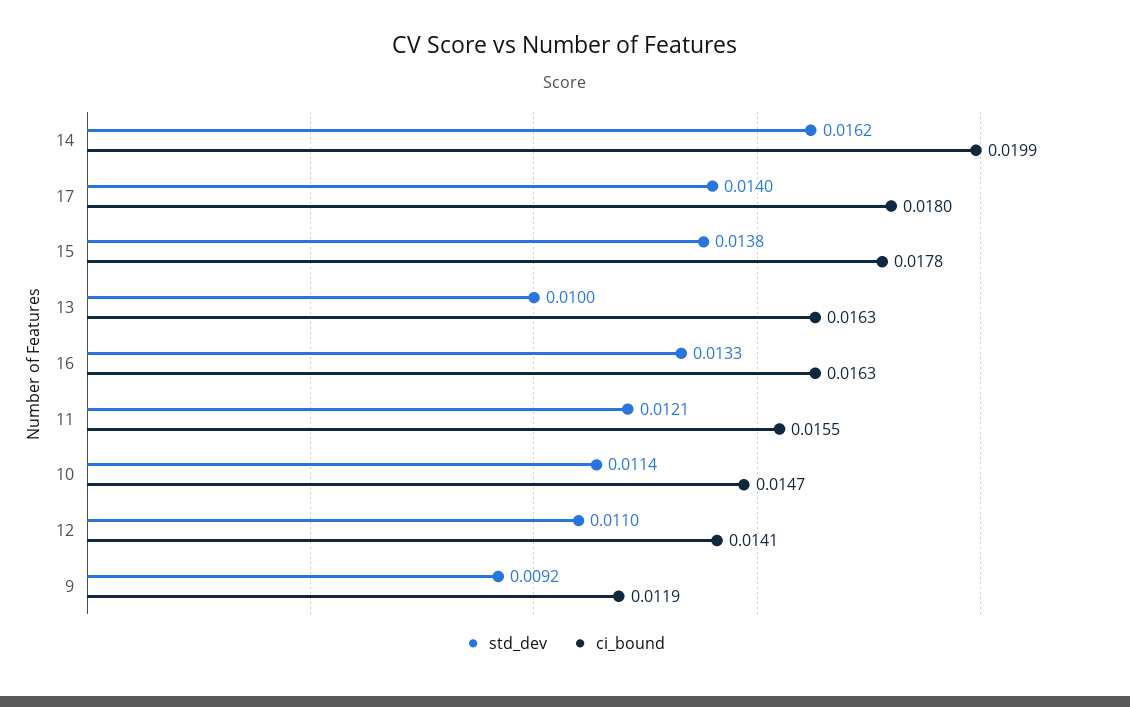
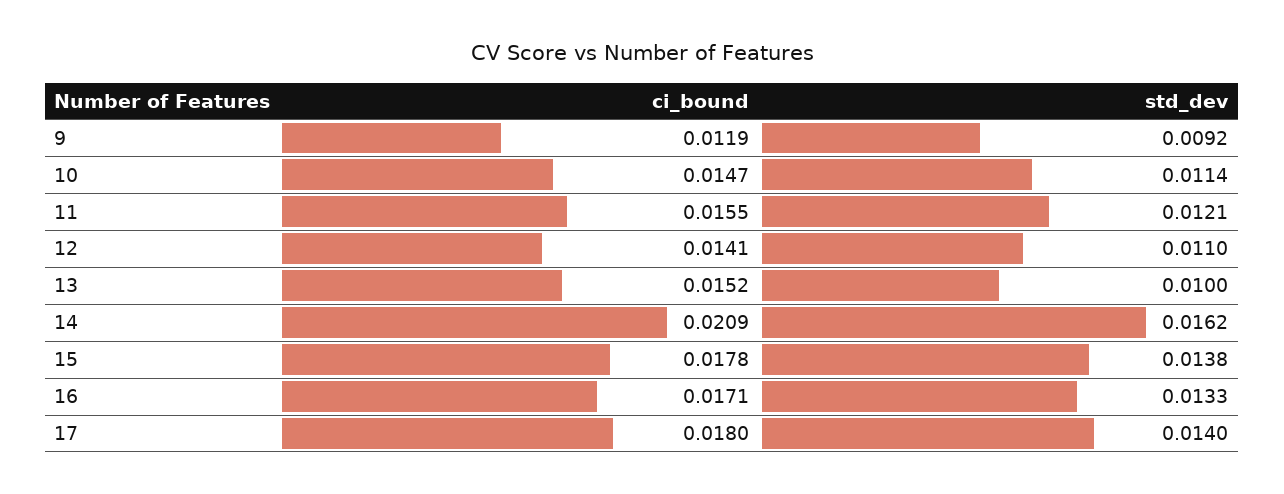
  {
    "std_dev": {
      "14": 0.0162,
      "17": 0.014,
      "15": 0.0138,
      "13": 0.01,
      "16": 0.0133,
      "11": 0.0121,
      "10": 0.0114,
      "12": 0.011,
      "9": 0.0092
    },
    "ci_bound": {
-     "14": 0.0199,
+     "14": 0.0209,
      "17": 0.018,
      "15": 0.0178,
-     "13": 0.0163,
+     "13": 0.0152,
-     "16": 0.0163,
+     "16": 0.0171,
      "11": 0.0155,
      "10": 0.0147,
      "12": 0.0141,
      "9": 0.0119
    }
  }

